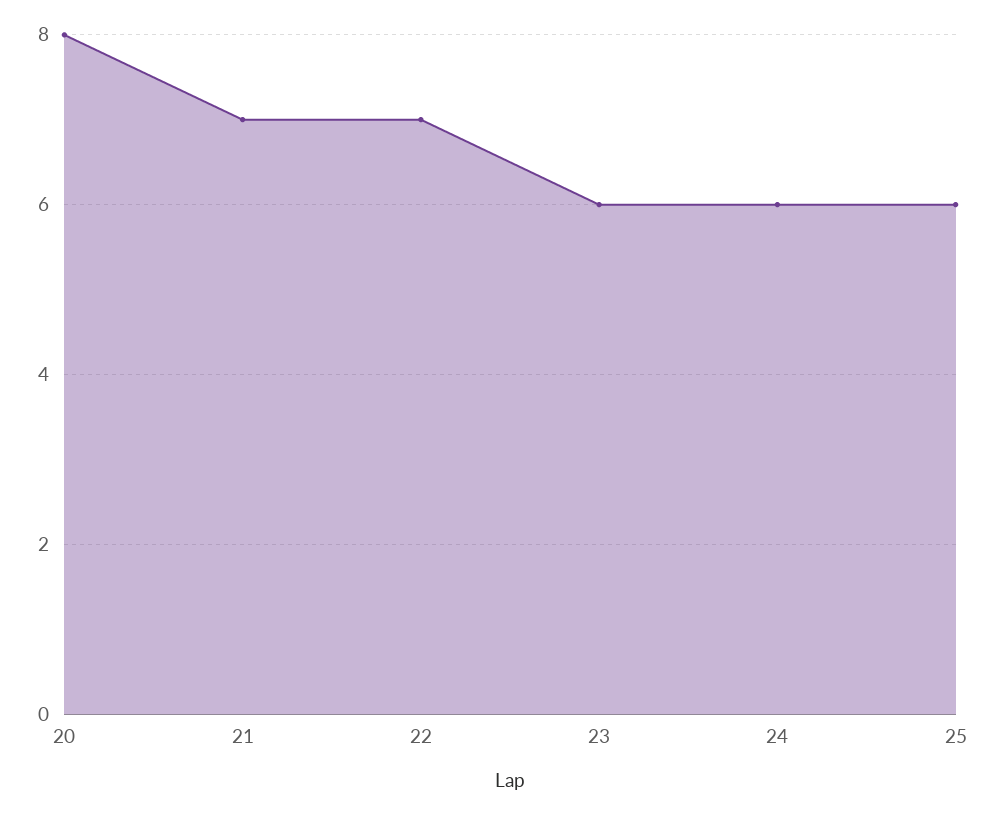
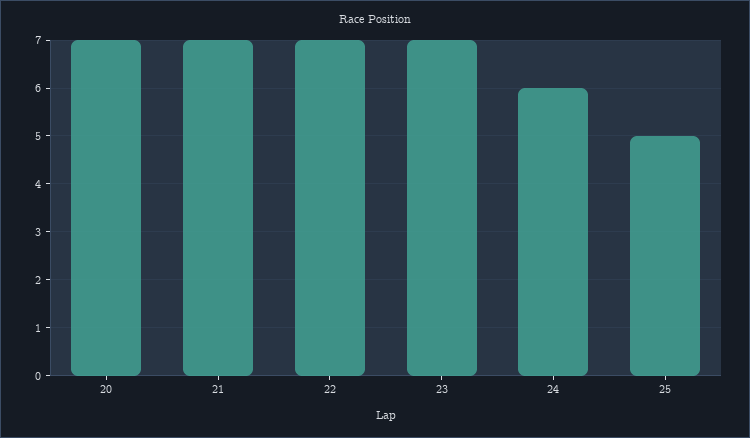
  {
-   "20": 8,
+   "20": 7,
    "21": 7,
    "22": 7,
-   "23": 6,
+   "23": 7,
    "24": 6,
-   "25": 6
+   "25": 5
  }

